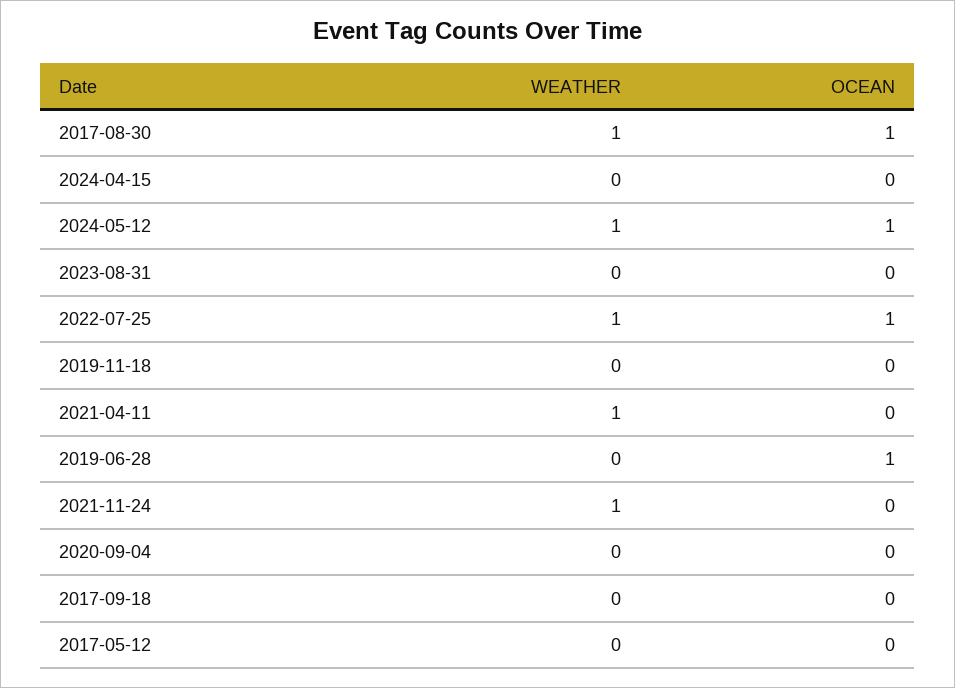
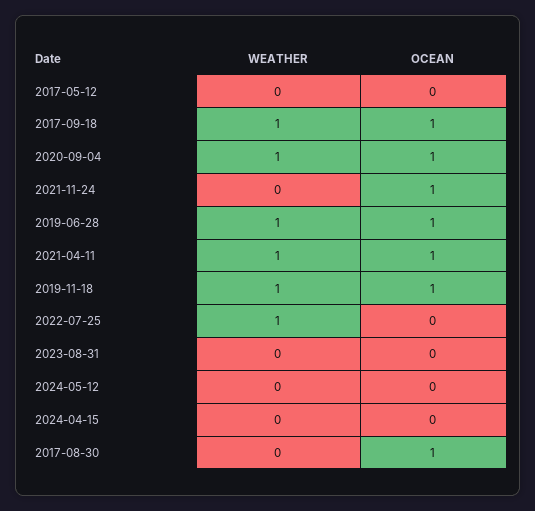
  {
    "WEATHER": {
-     "2017-08-30": 1,
+     "2017-08-30": 0,
      "2024-04-15": 0,
-     "2024-05-12": 1,
+     "2024-05-12": 0,
      "2023-08-31": 0,
      "2022-07-25": 1,
-     "2019-11-18": 0,
+     "2019-11-18": 1,
      "2021-04-11": 1,
-     "2019-06-28": 0,
+     "2019-06-28": 1,
-     "2021-11-24": 1,
+     "2021-11-24": 0,
-     "2020-09-04": 0,
+     "2020-09-04": 1,
-     "2017-09-18": 0,
+     "2017-09-18": 1,
      "2017-05-12": 0
    },
    "OCEAN": {
      "2017-08-30": 1,
      "2024-04-15": 0,
-     "2024-05-12": 1,
+     "2024-05-12": 0,
      "2023-08-31": 0,
-     "2022-07-25": 1,
+     "2022-07-25": 0,
-     "2019-11-18": 0,
+     "2019-11-18": 1,
-     "2021-04-11": 0,
+     "2021-04-11": 1,
      "2019-06-28": 1,
-     "2021-11-24": 0,
+     "2021-11-24": 1,
-     "2020-09-04": 0,
+     "2020-09-04": 1,
-     "2017-09-18": 0,
+     "2017-09-18": 1,
      "2017-05-12": 0
    }
  }

